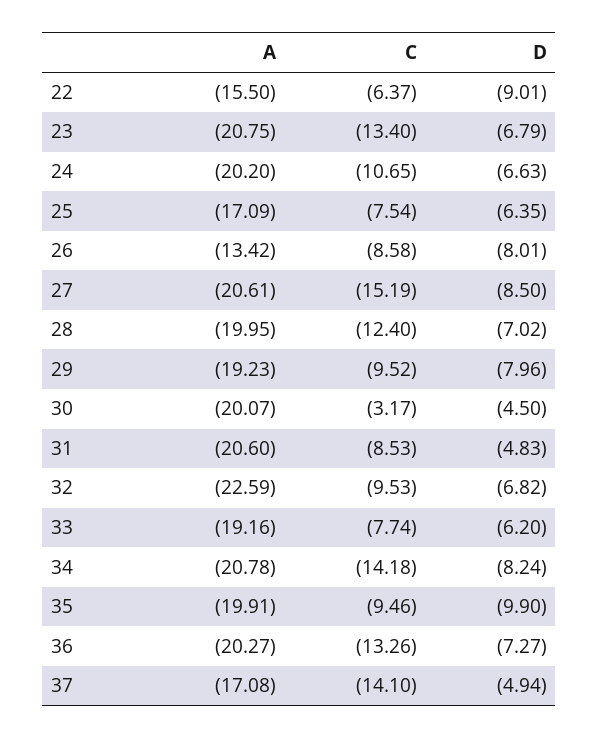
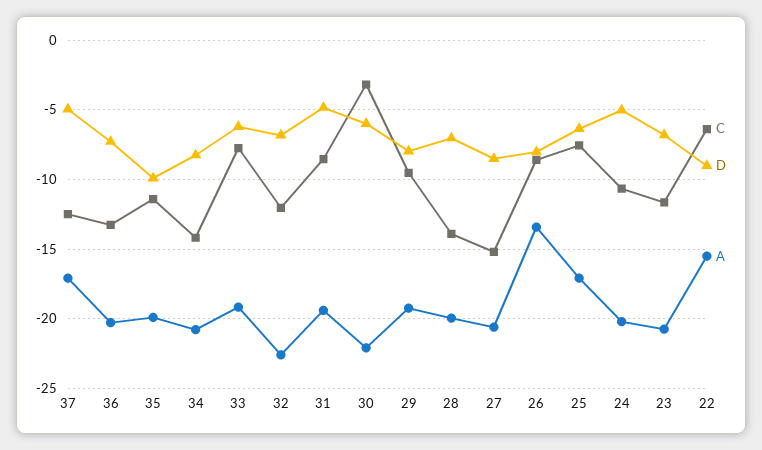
  {
    "A": {
      "22": -15.5,
      "23": -20.75,
      "24": -20.2,
      "25": -17.09,
      "26": -13.42,
      "27": -20.61,
      "28": -19.95,
      "29": -19.23,
-     "30": -20.07,
+     "30": -22,
-     "31": -20.6,
+     "31": -19.5,
      "32": -22.59,
      "33": -19.16,
      "34": -20.78,
      "35": -19.91,
      "36": -20.27,
      "37": -17.08
    },
    "C": {
      "22": -6.37,
-     "23": -13.4,
+     "23": -11.5,
      "24": -10.65,
      "25": -7.54,
      "26": -8.58,
      "27": -15.19,
-     "28": -12.4,
+     "28": -14,
      "29": -9.52,
      "30": -3.17,
      "31": -8.53,
-     "32": -9.53,
+     "32": -12,
      "33": -7.74,
      "34": -14.18,
-     "35": -9.46,
+     "35": -11.5,
      "36": -13.26,
-     "37": -14.1
+     "37": -12.5
    },
    "D": {
      "22": -9.01,
      "23": -6.79,
-     "24": -6.63,
+     "24": -5,
      "25": -6.35,
      "26": -8.01,
      "27": -8.5,
      "28": -7.02,
      "29": -7.96,
-     "30": -4.5,
+     "30": -6,
      "31": -4.83,
      "32": -6.82,
      "33": -6.2,
      "34": -8.24,
      "35": -9.9,
      "36": -7.27,
      "37": -4.94
    }
  }

